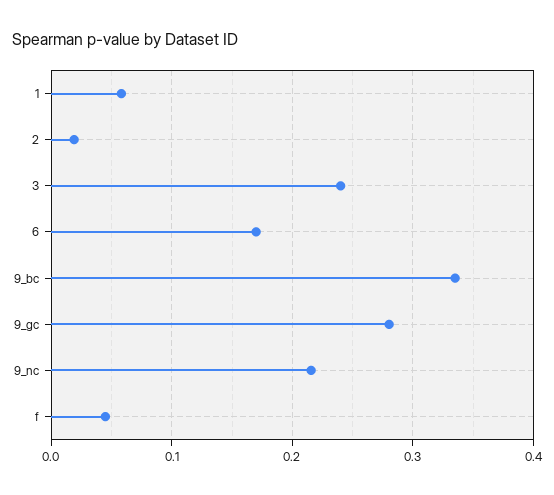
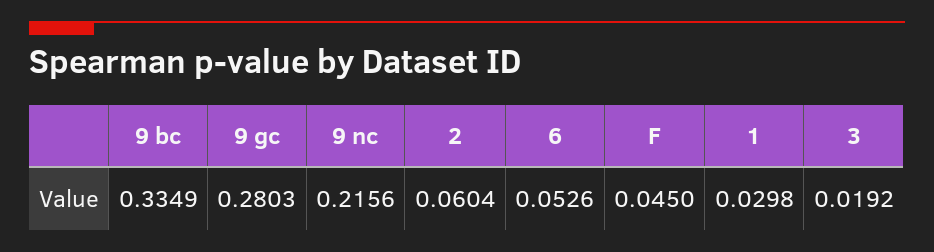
  {
-   "1": 0.06,
+   "1": 0.0298,
-   "2": 0.02,
+   "2": 0.0604,
-   "3": 0.24,
+   "3": 0.0192,
-   "6": 0.17,
+   "6": 0.0526,
    "9_bc": 0.3349,
    "9_gc": 0.2803,
    "9_nc": 0.2156,
    "f": 0.045
  }

